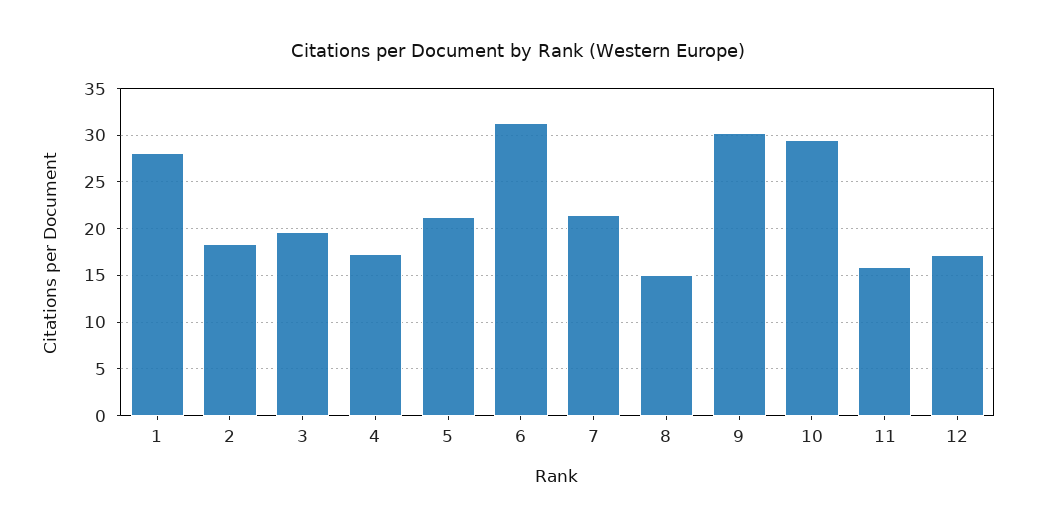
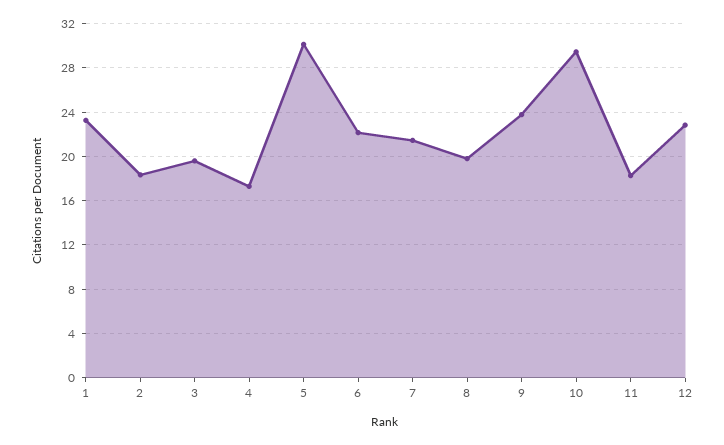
  {
-   "1": 28,
+   "1": 23,
    "2": 18,
    "3": 20,
    "4": 17,
-   "5": 21,
+   "5": 30,
-   "6": 31,
+   "6": 22,
    "7": 21,
-   "8": 15,
+   "8": 20,
-   "9": 30,
+   "9": 24,
    "10": 29,
-   "11": 16,
+   "11": 18,
-   "12": 17
+   "12": 23
  }

